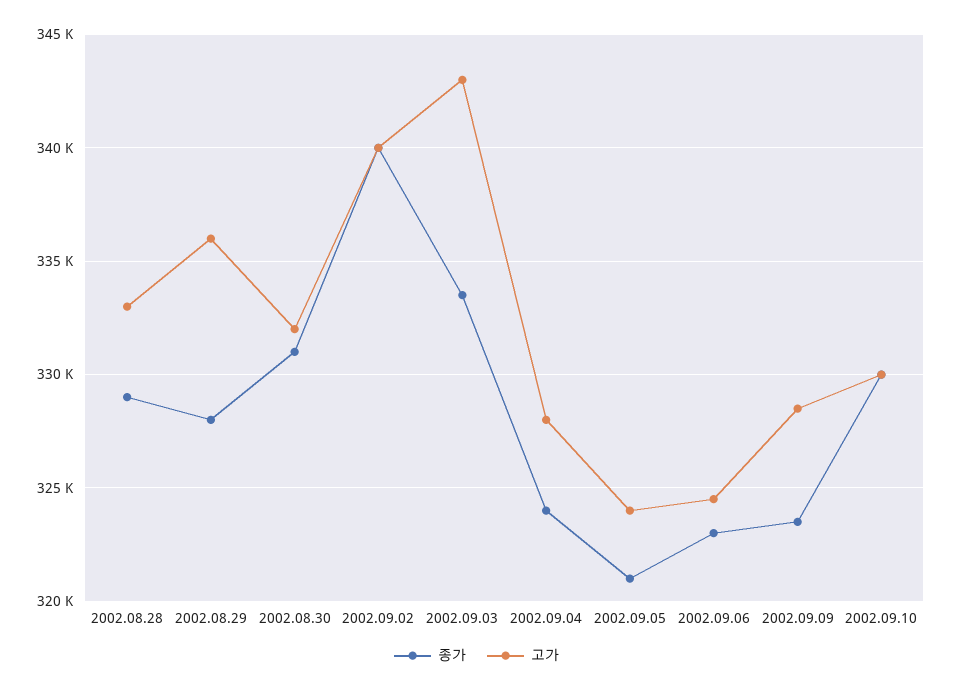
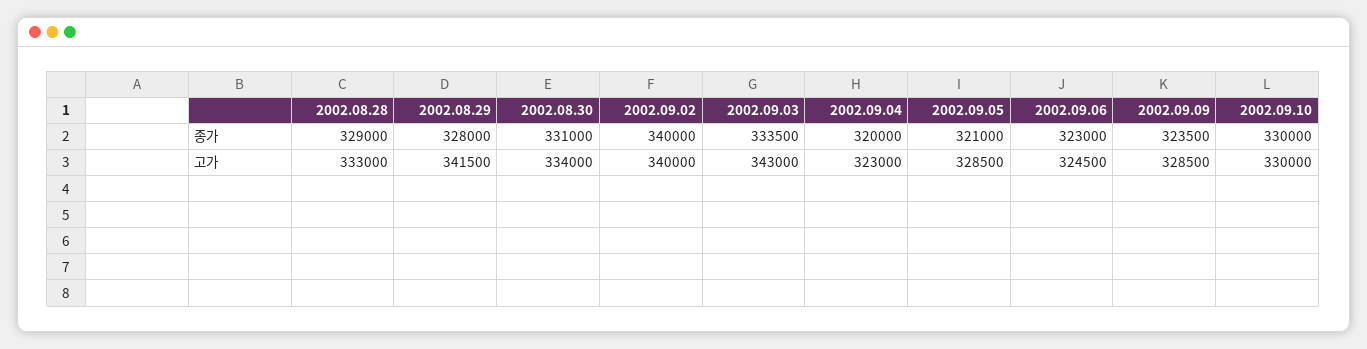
  {
    "종가": {
      "2002.08.28": 329000,
      "2002.08.29": 328000,
      "2002.08.30": 331000,
      "2002.09.02": 340000,
      "2002.09.03": 333500,
-     "2002.09.04": 324000,
+     "2002.09.04": 320000,
      "2002.09.05": 321000,
      "2002.09.06": 323000,
      "2002.09.09": 323500,
      "2002.09.10": 330000
    },
    "고가": {
      "2002.08.28": 333000,
-     "2002.08.29": 336000,
+     "2002.08.29": 341500,
-     "2002.08.30": 332000,
+     "2002.08.30": 334000,
      "2002.09.02": 340000,
      "2002.09.03": 343000,
-     "2002.09.04": 328000,
+     "2002.09.04": 323000,
-     "2002.09.05": 324000,
+     "2002.09.05": 328500,
      "2002.09.06": 324500,
      "2002.09.09": 328500,
      "2002.09.10": 330000
    }
  }

